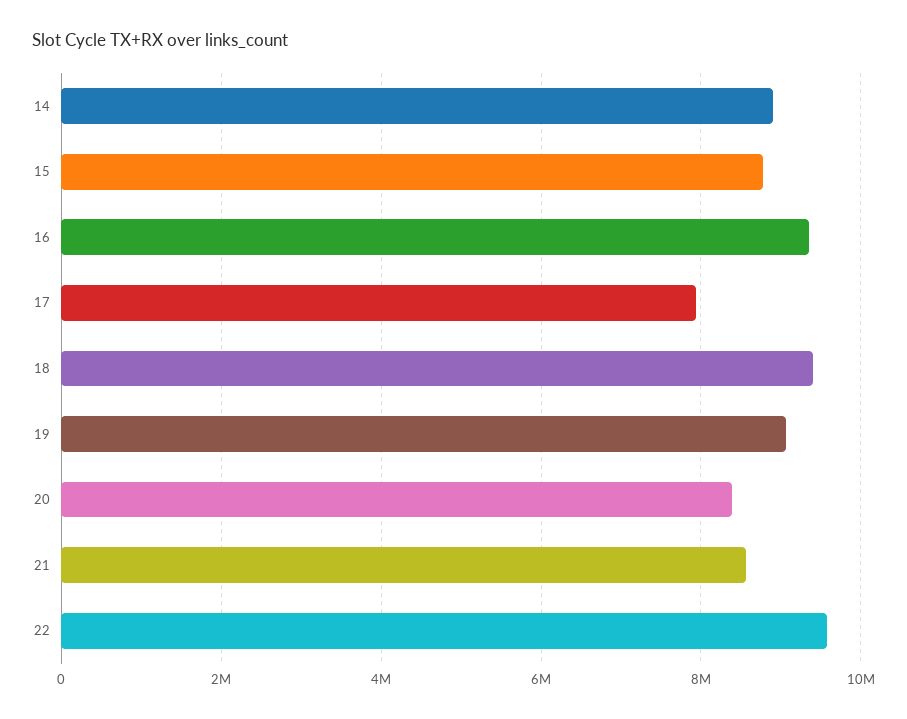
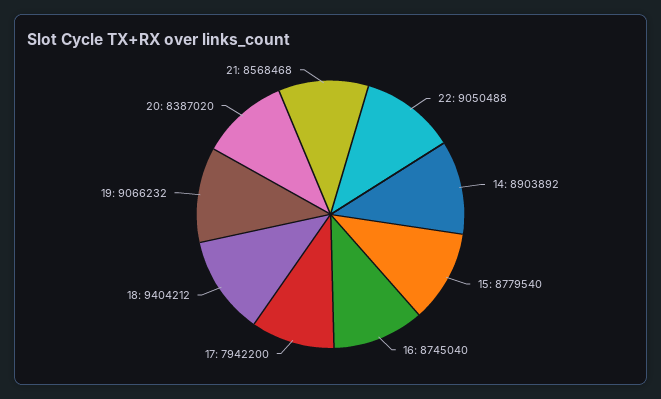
  {
    "14": 8903892,
    "15": 8779540,
-   "16": 9400000,
+   "16": 8745040,
    "17": 7942200,
    "18": 9404212,
    "19": 9066232,
    "20": 8387020,
    "21": 8568468,
-   "22": 9600000
+   "22": 9050488
  }

